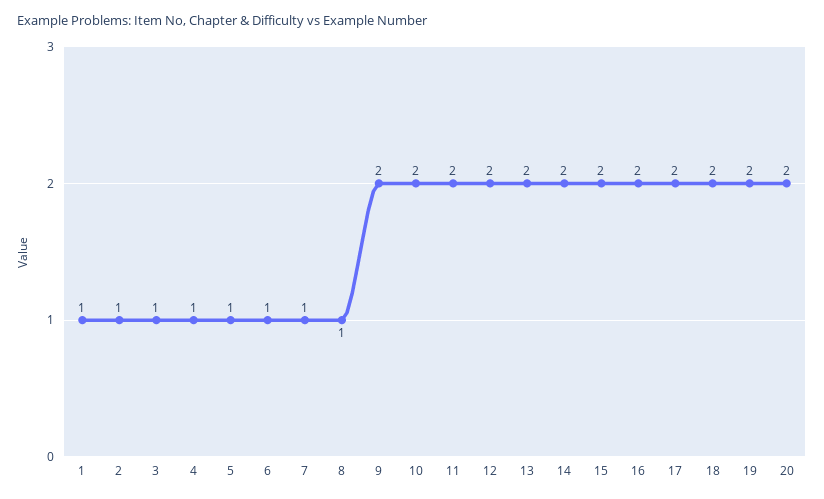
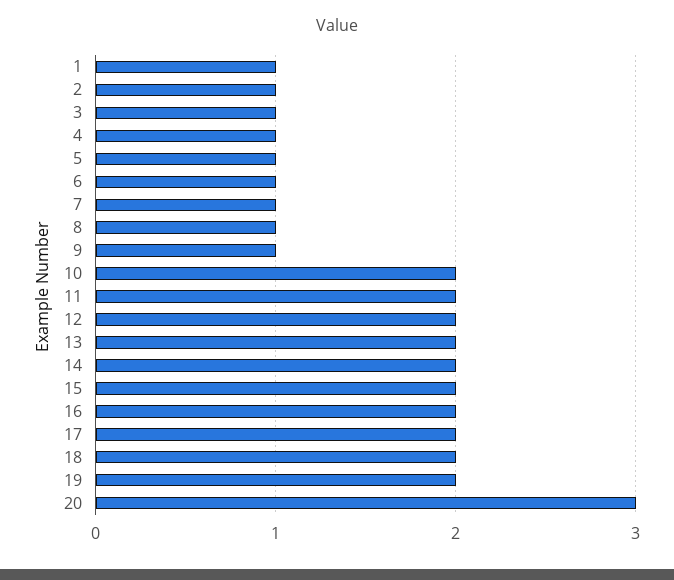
  {
    "1": 1,
    "2": 1,
    "3": 1,
    "4": 1,
    "5": 1,
    "6": 1,
    "7": 1,
    "8": 1,
-   "9": 2,
+   "9": 1,
    "10": 2,
    "11": 2,
    "12": 2,
    "13": 2,
    "14": 2,
    "15": 2,
    "16": 2,
    "17": 2,
    "18": 2,
    "19": 2,
-   "20": 2
+   "20": 3
  }

